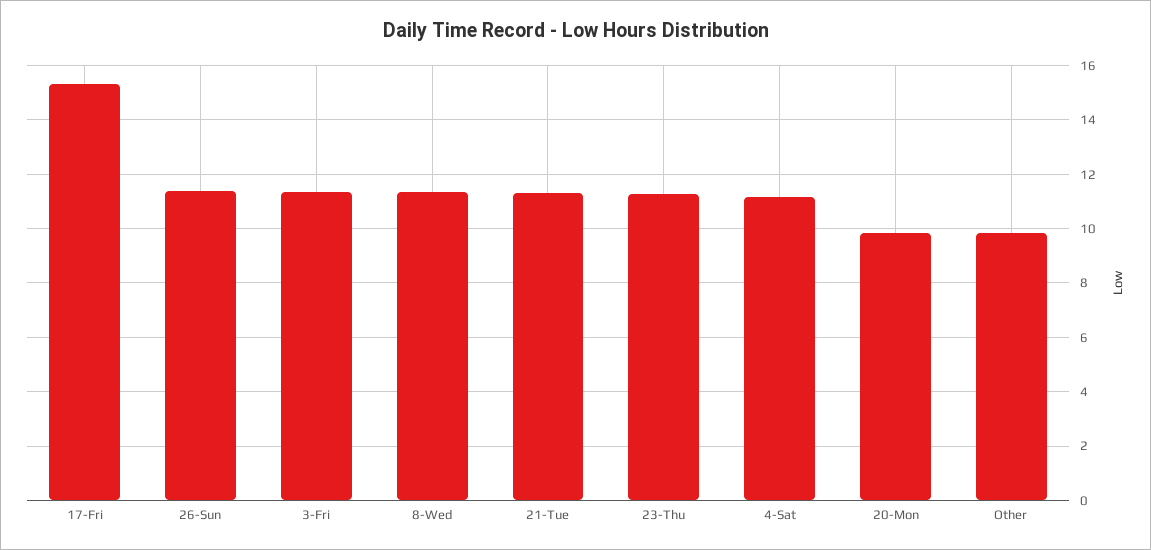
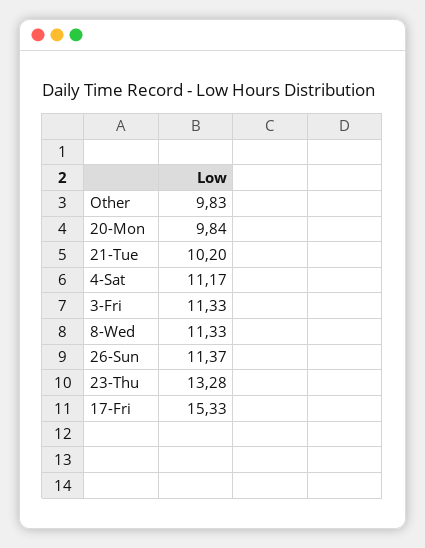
  {
    "17-Fri": 15.33,
    "26-Sun": 11.37,
    "3-Fri": 11.33,
    "8-Wed": 11.33,
-   "21-Tue": 11.25,
+   "21-Tue": 10.2,
-   "23-Thu": 11.25,
+   "23-Thu": 13.28,
    "4-Sat": 11.17,
    "20-Mon": 9.84,
    "Other": 9.83
  }

